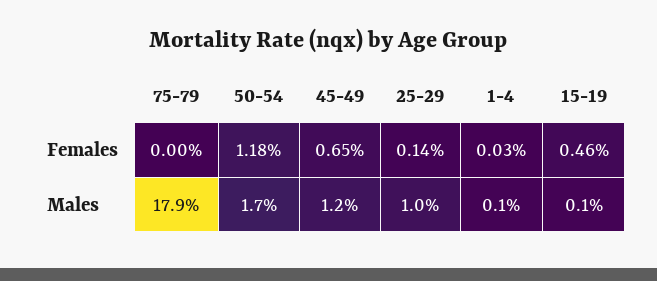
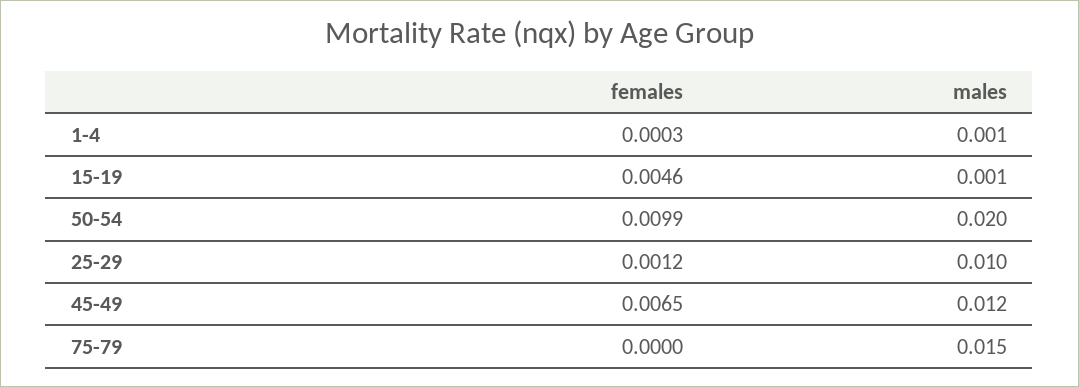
  {
    "75-79": {
      "Females": 0,
-     "Males": 0.179
+     "Males": 0.015
    },
    "50-54": {
-     "Females": 0.0118,
+     "Females": 0.0099,
-     "Males": 0.017
+     "Males": 0.02
    },
    "45-49": {
      "Females": 0.0065,
      "Males": 0.012
    },
    "25-29": {
-     "Females": 0.0014,
+     "Females": 0.0012,
      "Males": 0.01
    },
    "1-4": {
      "Females": 0.0003,
      "Males": 0.001
    },
    "15-19": {
      "Females": 0.0046,
      "Males": 0.001
    }
  }

